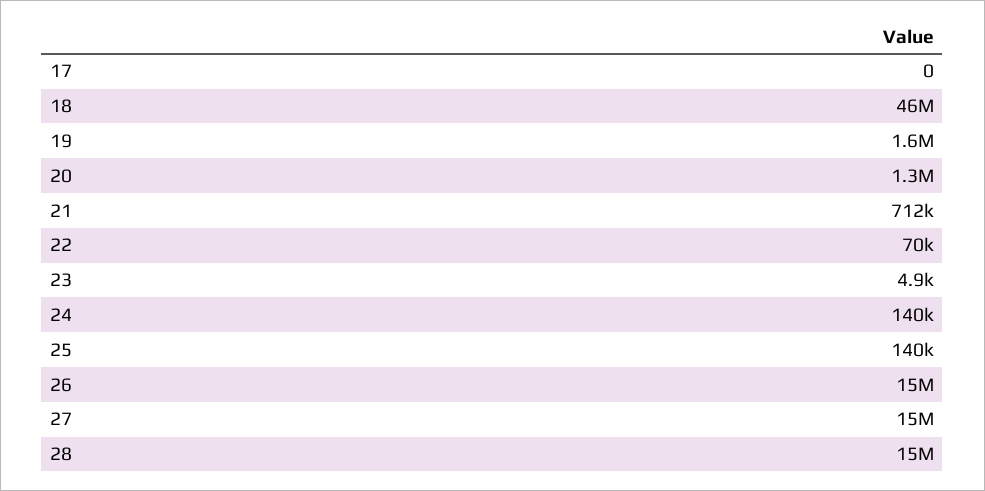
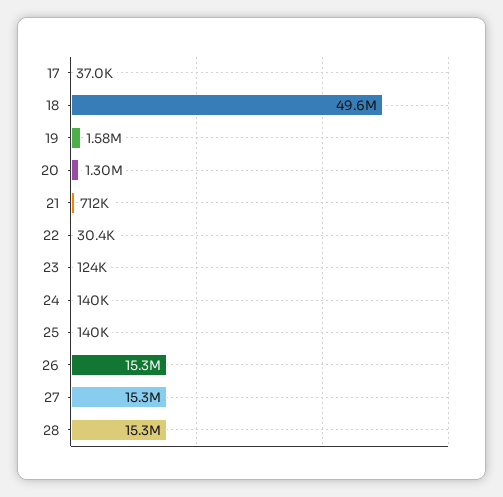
  {
-   "17": 0,
+   "17": 37000,
-   "18": 46000000,
+   "18": 49600000,
    "19": 1580000,
    "20": 1300000,
    "21": 712000,
-   "22": 70000,
+   "22": 30400,
-   "23": 4900,
+   "23": 124000,
    "24": 140000,
    "25": 140000,
    "26": 15300000,
    "27": 15300000,
    "28": 15300000
  }

